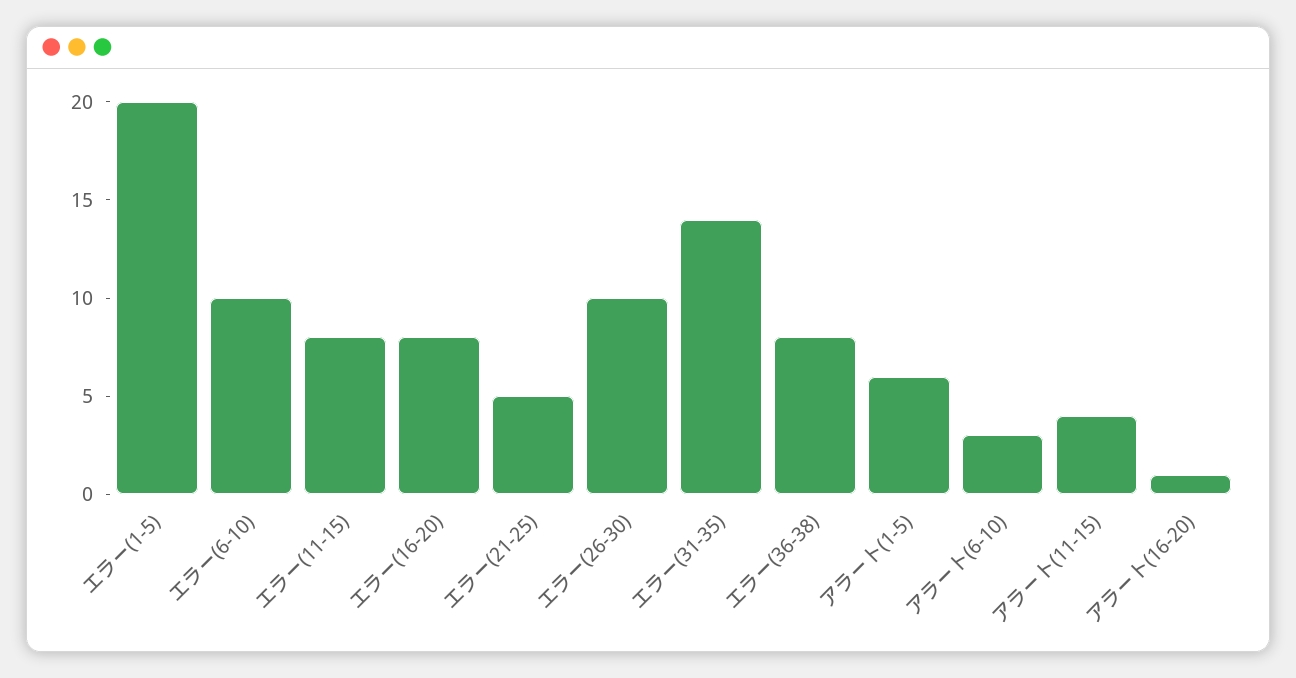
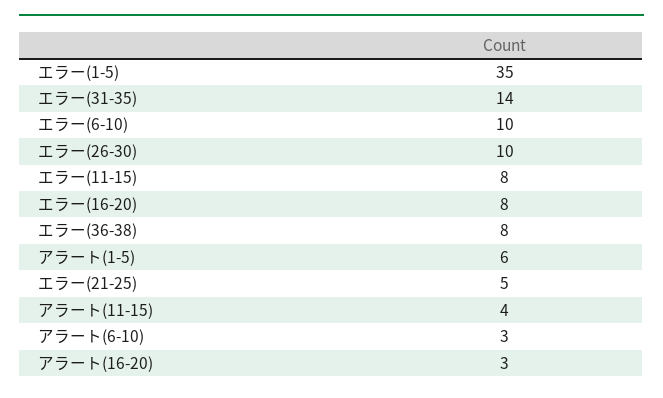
  {
-   "エラー(1-5)": 20,
+   "エラー(1-5)": 35,
    "エラー(6-10)": 10,
    "エラー(11-15)": 8,
    "エラー(16-20)": 8,
    "エラー(21-25)": 5,
    "エラー(26-30)": 10,
    "エラー(31-35)": 14,
    "エラー(36-38)": 8,
    "アラート(1-5)": 6,
    "アラート(6-10)": 3,
    "アラート(11-15)": 4,
-   "アラート(16-20)": 1
+   "アラート(16-20)": 3
  }

